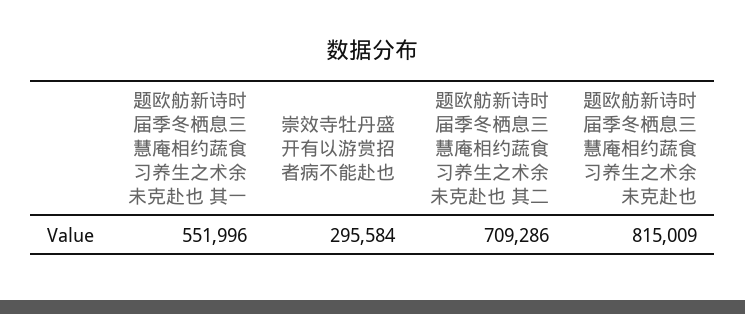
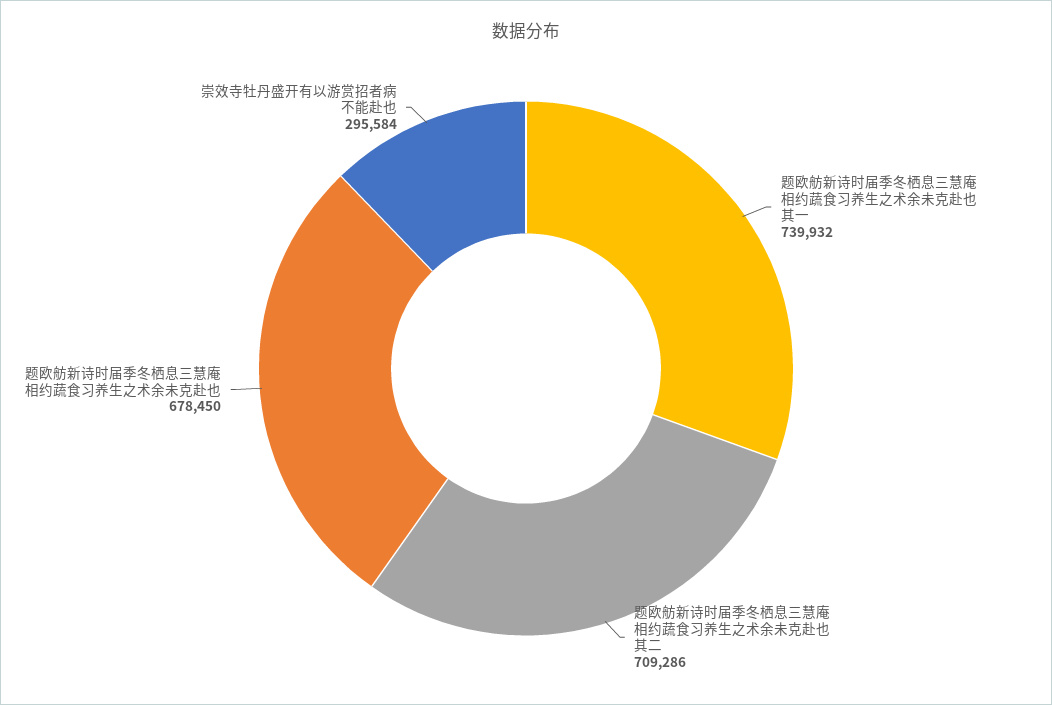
  {
-   "题欧舫新诗时届季冬栖息三慧庵相约蔬食习养生之术余未克赴也 其一": 551996,
+   "题欧舫新诗时届季冬栖息三慧庵相约蔬食习养生之术余未克赴也 其一": 739932,
    "崇效寺牡丹盛开有以游赏招者病不能赴也": 295584,
    "题欧舫新诗时届季冬栖息三慧庵相约蔬食习养生之术余未克赴也 其二": 709286,
-   "题欧舫新诗时届季冬栖息三慧庵相约蔬食习养生之术余未克赴也": 815009
+   "题欧舫新诗时届季冬栖息三慧庵相约蔬食习养生之术余未克赴也": 678450
  }

